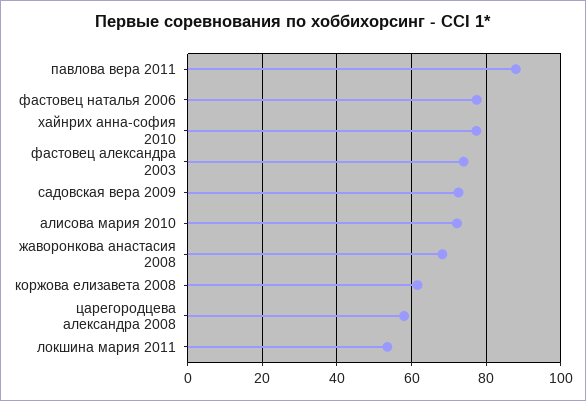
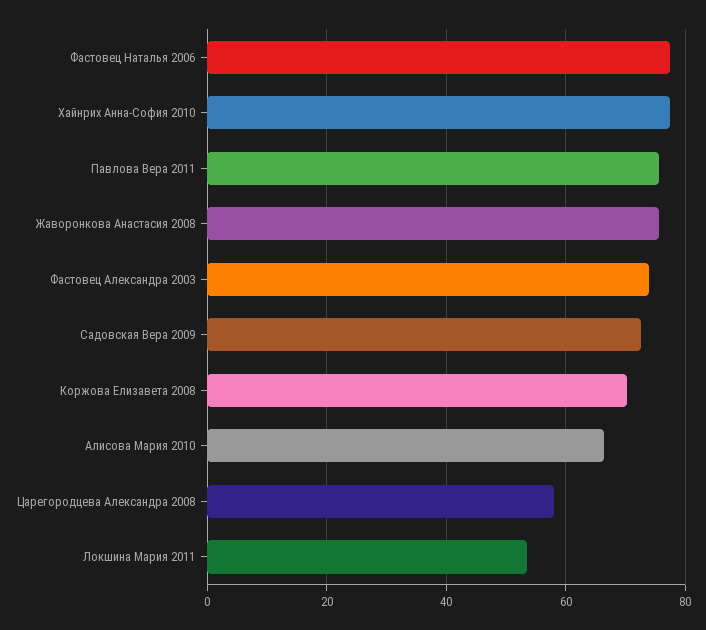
  {
-   "павлова вера 2011": 88,
+   "павлова вера 2011": 76,
    "фастовец наталья 2006": 78,
    "хайнрих анна-софия 2010": 78,
    "фастовец александра 2003": 74,
    "садовская вера 2009": 72,
-   "алисова мария 2010": 72,
+   "алисова мария 2010": 66,
-   "жаворонкова анастасия 2008": 68,
+   "жаворонкова анастасия 2008": 76,
-   "коржова елизавета 2008": 62,
+   "коржова елизавета 2008": 70,
    "царегородцева александра 2008": 58,
    "локшина мария 2011": 54
  }

